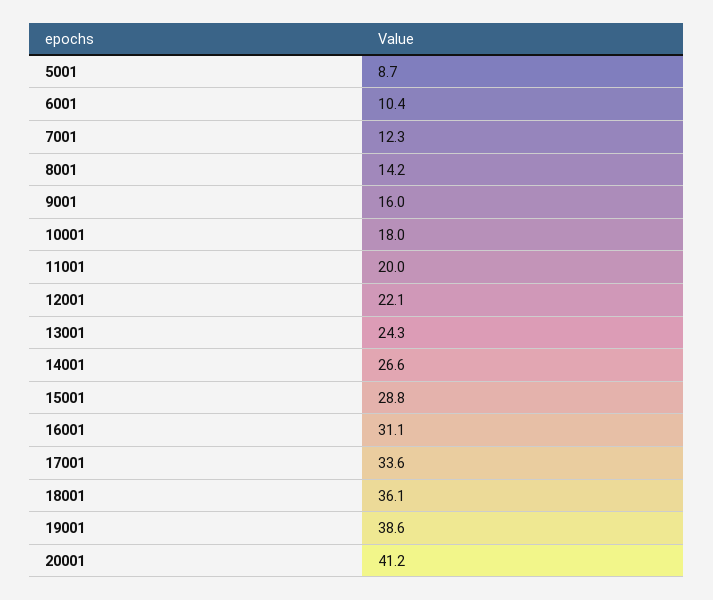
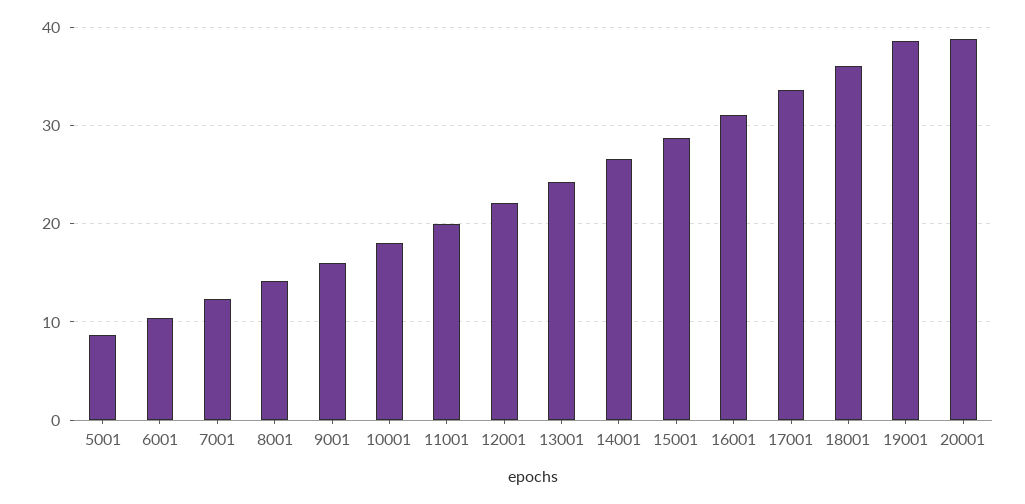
  {
    "5001": 8.7,
    "6001": 10.4,
    "7001": 12.3,
    "8001": 14.2,
    "9001": 16,
    "10001": 18,
    "11001": 20,
    "12001": 22.1,
    "13001": 24.3,
    "14001": 26.6,
    "15001": 28.8,
    "16001": 31.1,
    "17001": 33.6,
    "18001": 36.1,
    "19001": 38.6,
-   "20001": 41.2
+   "20001": 39
  }

